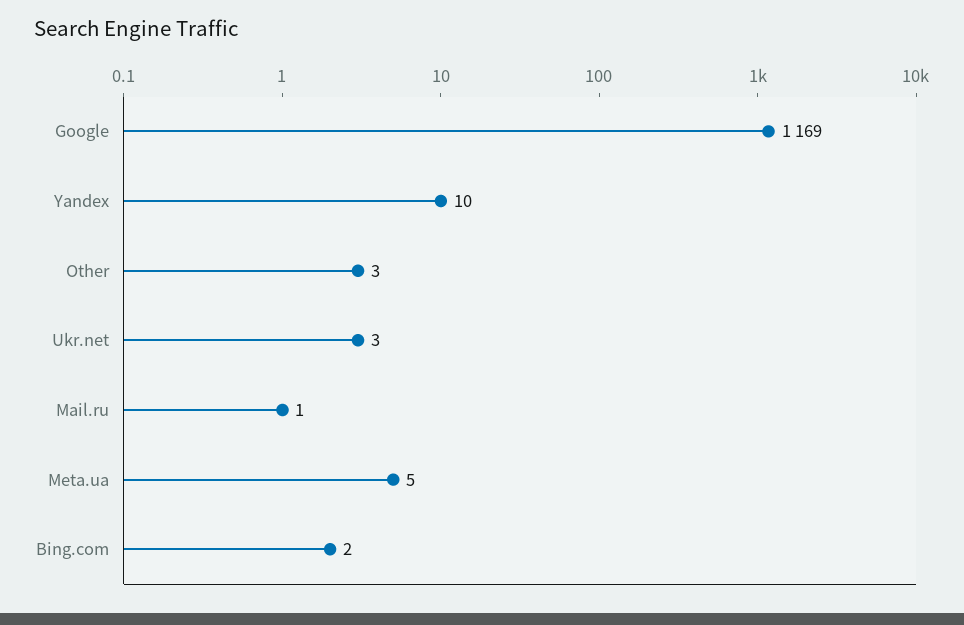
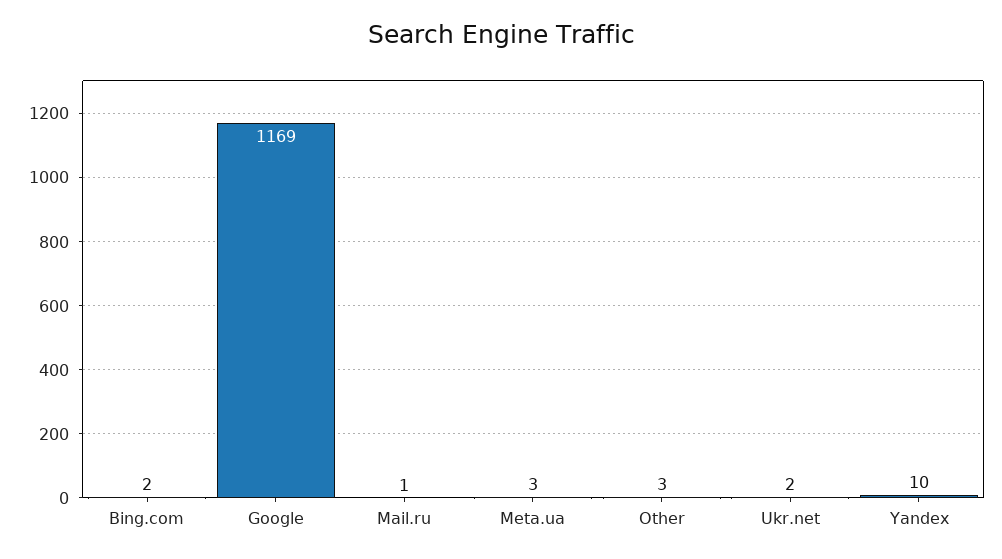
  {
    "Google": 1169,
    "Yandex": 10,
    "Other": 3,
-   "Ukr.net": 3,
+   "Ukr.net": 2,
    "Mail.ru": 1,
-   "Meta.ua": 5,
+   "Meta.ua": 3,
    "Bing.com": 2
  }

